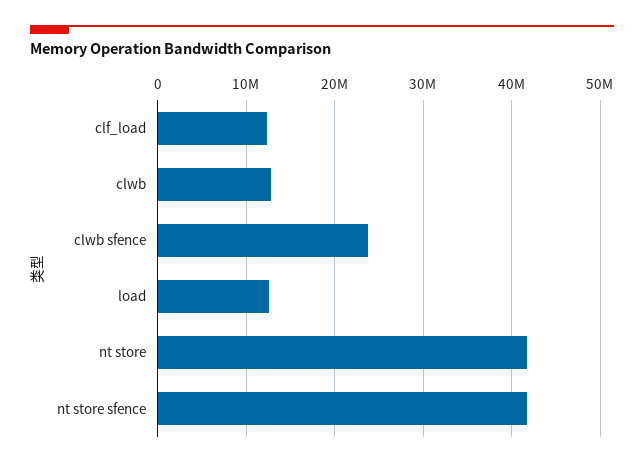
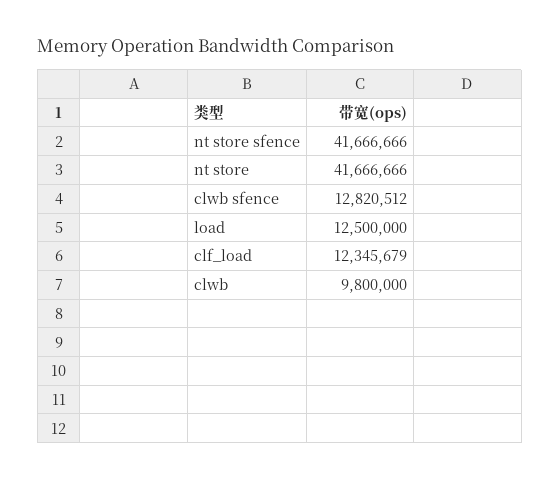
  {
    "clf_load": 12345679,
-   "clwb": 13000000,
+   "clwb": 9800000,
-   "clwb sfence": 24000000,
+   "clwb sfence": 12820512,
    "load": 12500000,
    "nt store": 41666666,
    "nt store sfence": 41666666
  }

